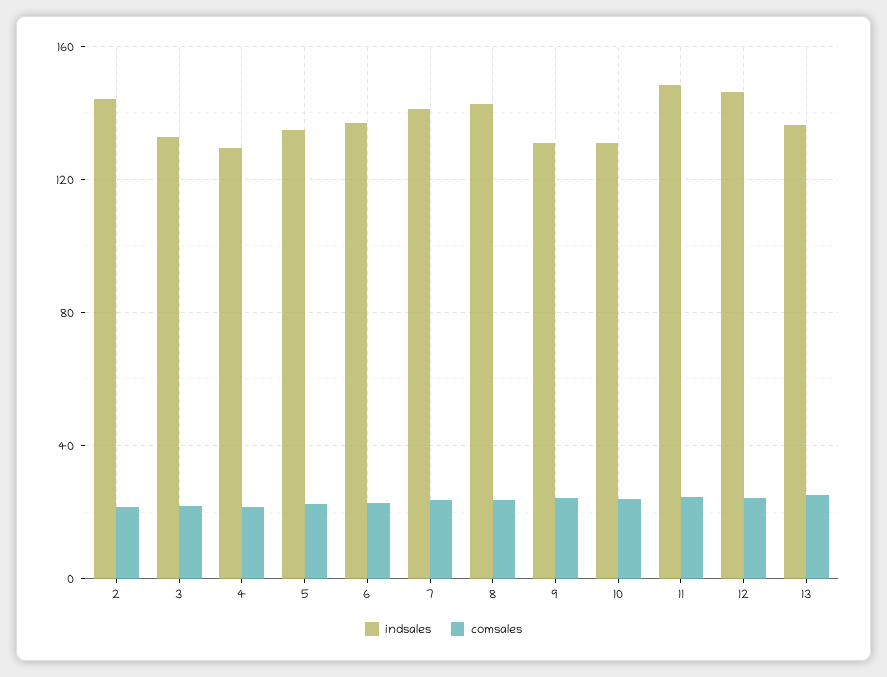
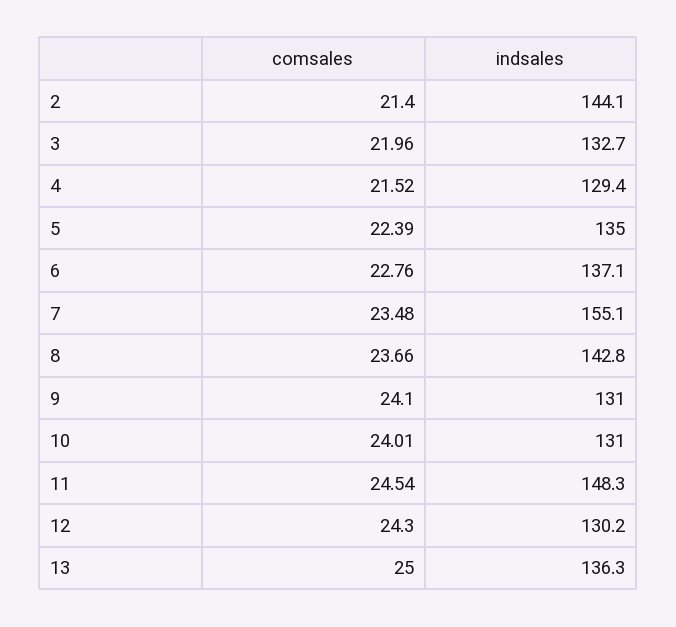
  {
    "indsales": {
      "2": 144.1,
      "3": 132.7,
      "4": 129.4,
      "5": 135,
      "6": 137.1,
-     "7": 140,
+     "7": 155.1,
      "8": 142.8,
      "9": 131,
      "10": 131,
      "11": 148.3,
-     "12": 145,
+     "12": 130.2,
      "13": 136.3
    },
    "comsales": {
      "2": 21.4,
      "3": 21.96,
      "4": 21.52,
      "5": 22.39,
      "6": 22.76,
      "7": 23.48,
      "8": 23.66,
      "9": 24.1,
      "10": 24.01,
      "11": 24.54,
      "12": 24.3,
      "13": 25
    }
  }

